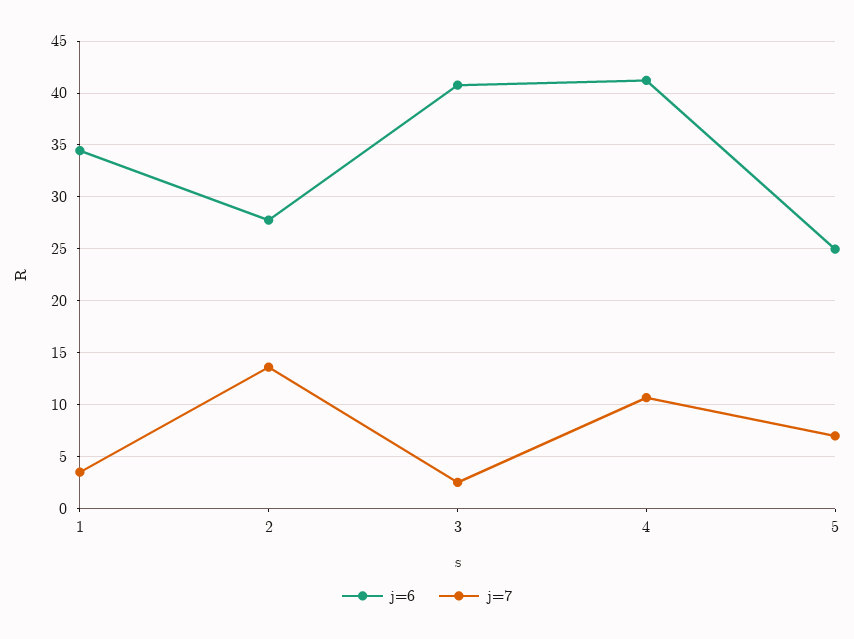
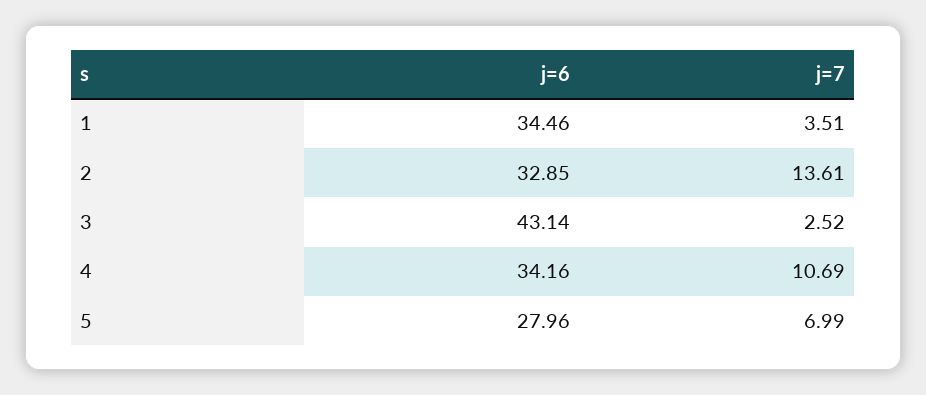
  {
    "j=6": {
      "1": 34.46,
-     "2": 28,
+     "2": 32.85,
-     "3": 41,
+     "3": 43.14,
-     "4": 41,
+     "4": 34.16,
-     "5": 25
+     "5": 27.96
    },
    "j=7": {
      "1": 3.51,
      "2": 13.61,
      "3": 2.52,
      "4": 10.69,
      "5": 6.99
    }
  }

